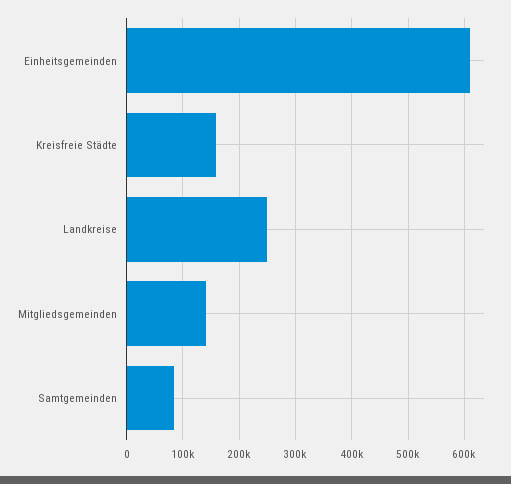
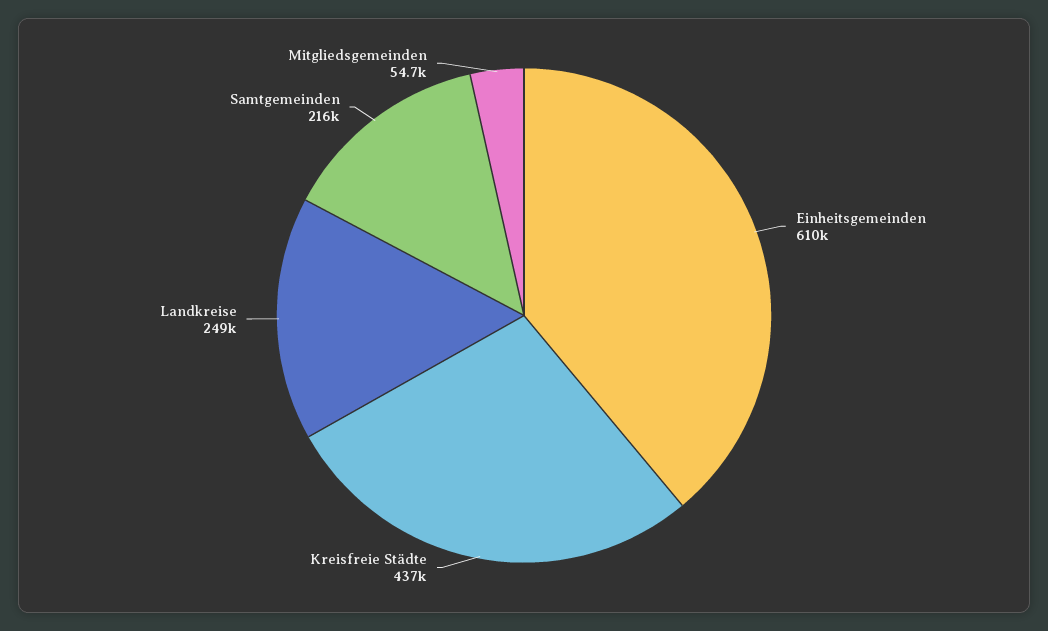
  {
    "Einheitsgemeinden": 610000,
-   "Kreisfreie Städte": 160000,
+   "Kreisfreie Städte": 437000,
    "Landkreise": 249000,
-   "Mitgliedsgemeinden": 140000,
+   "Mitgliedsgemeinden": 54700,
-   "Samtgemeinden": 80000
+   "Samtgemeinden": 216000
  }

